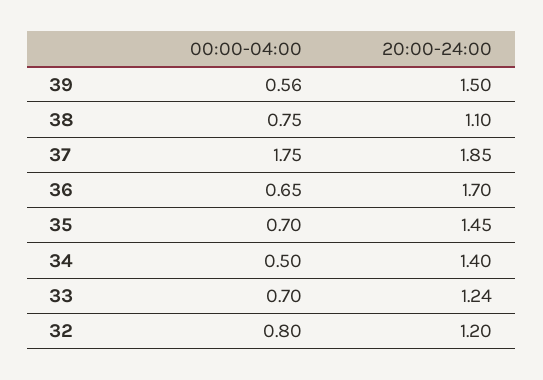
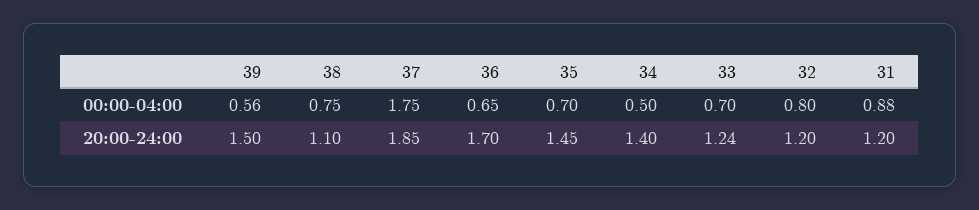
  {
    "00:00-04:00": {
      "39": 0.56,
      "38": 0.75,
      "37": 1.75,
      "36": 0.65,
      "35": 0.7,
      "34": 0.5,
      "33": 0.7,
-     "32": 0.8
+     "32": 0.8,
+     "31": 0.88
    },
    "20:00-24:00": {
      "39": 1.5,
      "38": 1.1,
      "37": 1.85,
      "36": 1.7,
      "35": 1.45,
      "34": 1.4,
      "33": 1.24,
-     "32": 1.2
+     "32": 1.2,
+     "31": 1.2
    }
  }

